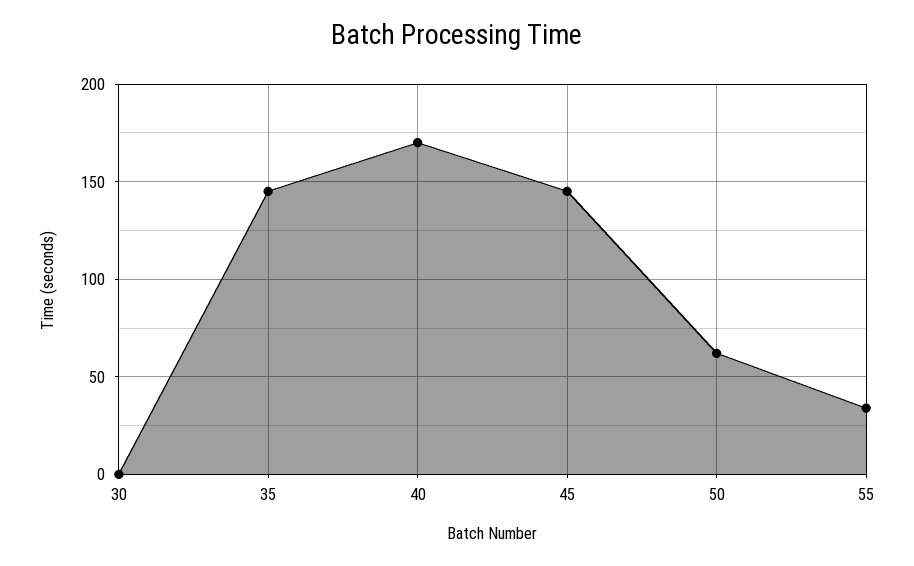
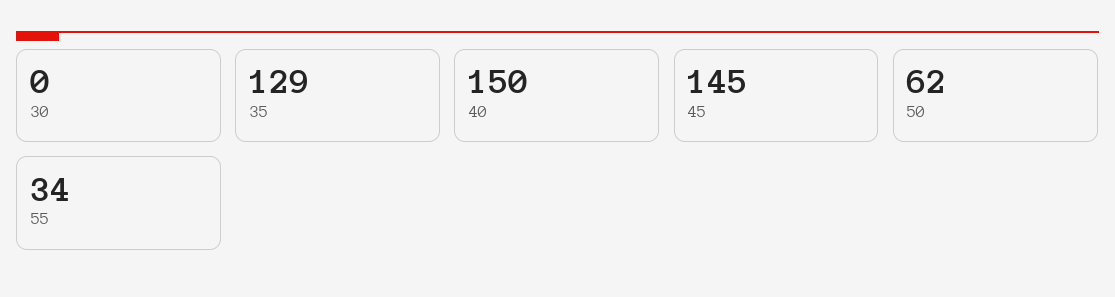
  {
    "30": 0,
-   "35": 145,
+   "35": 129,
-   "40": 170,
+   "40": 150,
    "45": 145,
    "50": 62,
    "55": 34
  }

